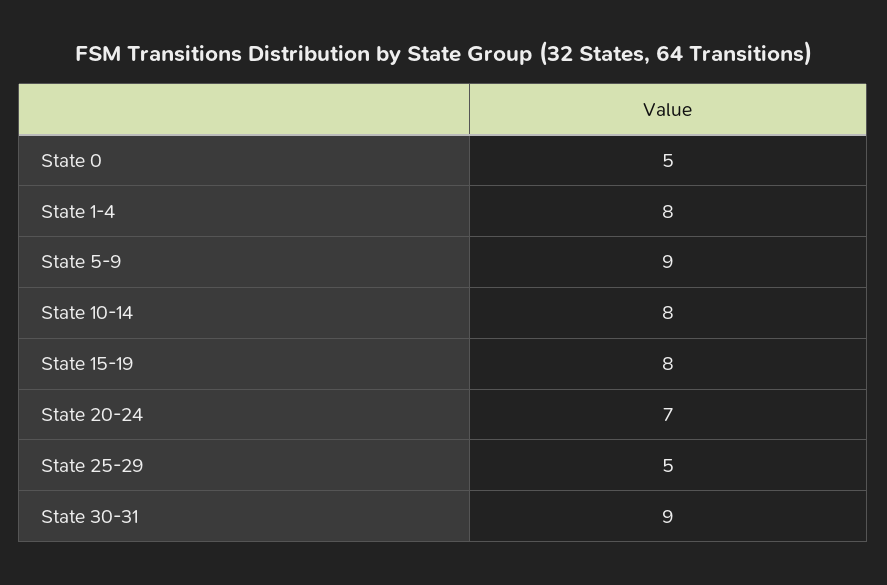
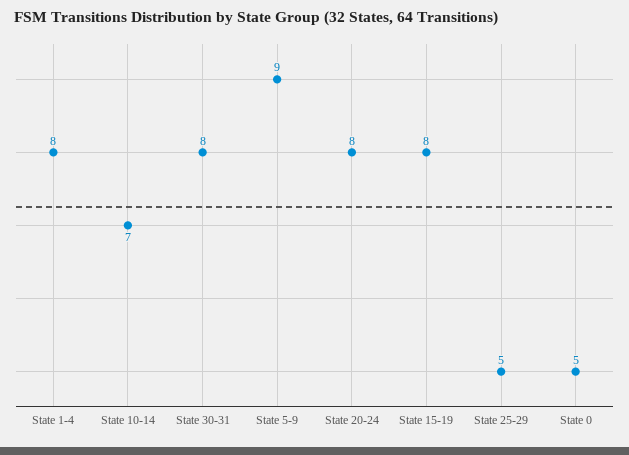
  {
    "State 0": 5,
    "State 1-4": 8,
    "State 5-9": 9,
-   "State 10-14": 8,
+   "State 10-14": 7,
    "State 15-19": 8,
-   "State 20-24": 7,
+   "State 20-24": 8,
    "State 25-29": 5,
-   "State 30-31": 9
+   "State 30-31": 8
  }

